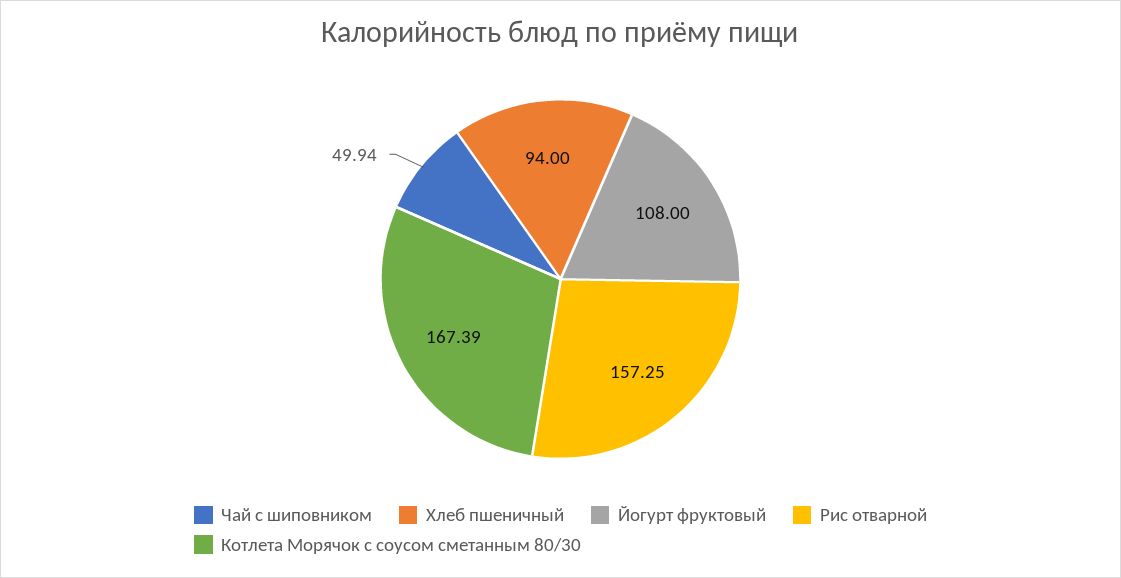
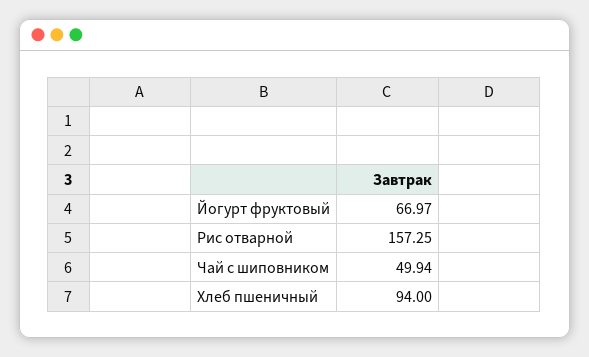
  {
    "Чай с шиповником": 49.94,
    "Хлеб пшеничный": 94,
-   "Йогурт фруктовый": 108,
+   "Йогурт фруктовый": 66.97,
-   "Рис отварной": 157.25,
+   "Рис отварной": 157.25
-   "Котлета Морячок с соусом сметанным 80/30": 167.39
  }

